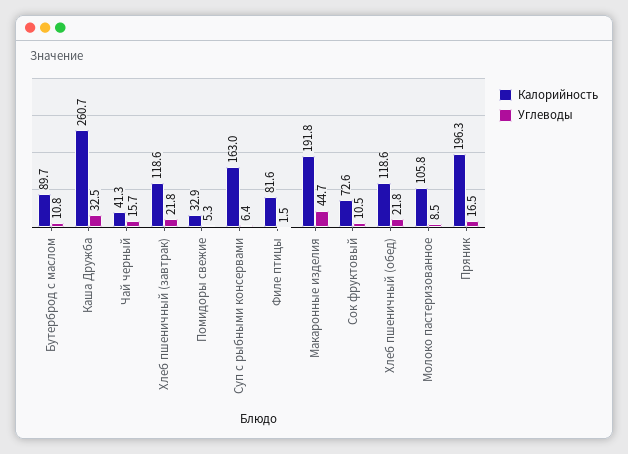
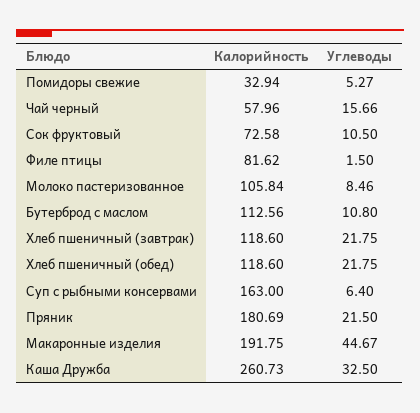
  {
    "Калорийность": {
-     "Бутерброд с маслом": 89.7,
+     "Бутерброд с маслом": 112.56,
      "Каша Дружба": 260.73,
-     "Чай черный": 41.3,
+     "Чай черный": 57.96,
      "Хлеб пшеничный (завтрак)": 118.6,
      "Помидоры свежие": 32.94,
      "Суп с рыбными консервами": 163,
      "Филе птицы": 81.62,
      "Макаронные изделия": 191.75,
      "Сок фруктовый": 72.58,
      "Хлеб пшеничный (обед)": 118.6,
      "Молоко пастеризованное": 105.84,
-     "Пряник": 196.3
+     "Пряник": 180.69
    },
    "Углеводы": {
      "Бутерброд с маслом": 10.8,
      "Каша Дружба": 32.5,
      "Чай черный": 15.66,
      "Хлеб пшеничный (завтрак)": 21.75,
      "Помидоры свежие": 5.27,
      "Суп с рыбными консервами": 6.4,
      "Филе птицы": 1.5,
      "Макаронные изделия": 44.67,
      "Сок фруктовый": 10.5,
      "Хлеб пшеничный (обед)": 21.75,
      "Молоко пастеризованное": 8.46,
-     "Пряник": 16.5
+     "Пряник": 21.5
    }
  }

